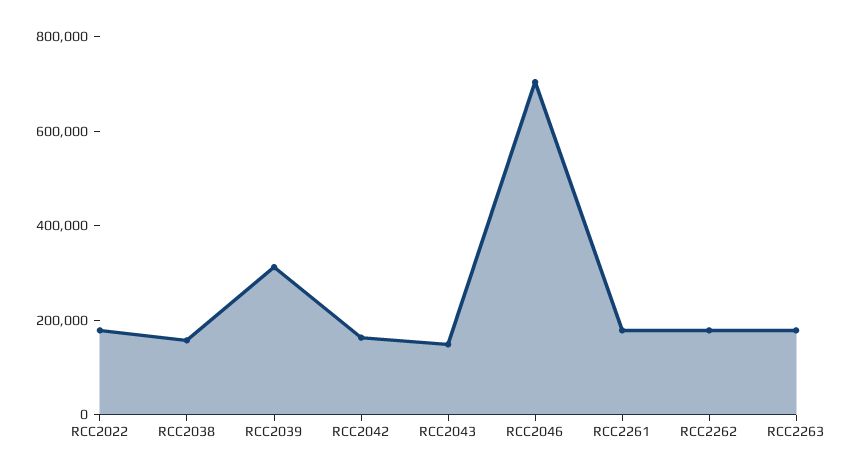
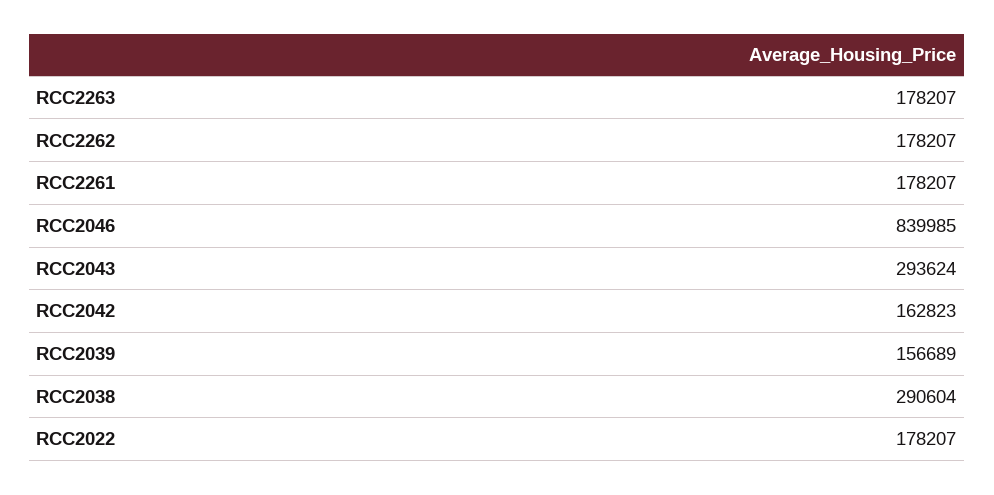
  {
    "RCC2022": 178207,
-   "RCC2038": 150000,
+   "RCC2038": 290604,
-   "RCC2039": 300000,
+   "RCC2039": 156689,
    "RCC2042": 162823,
-   "RCC2043": 150000,
+   "RCC2043": 293624,
-   "RCC2046": 700000,
+   "RCC2046": 839985,
    "RCC2261": 178207,
    "RCC2262": 178207,
    "RCC2263": 178207
  }

